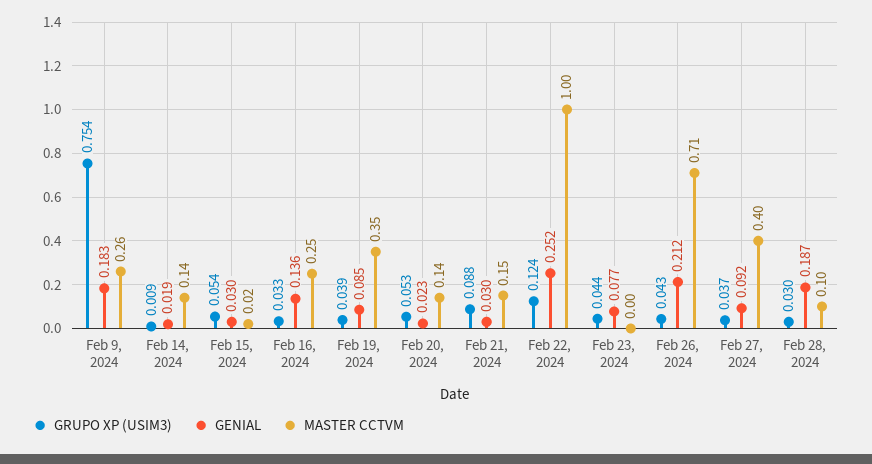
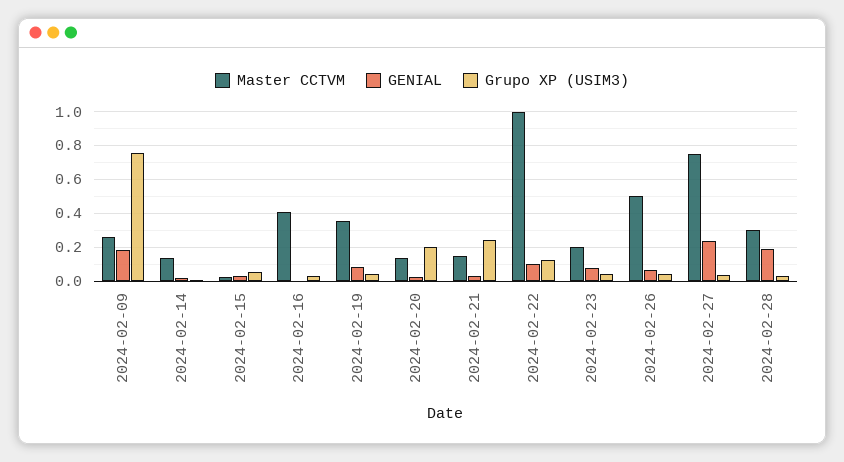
  {
    "GRUPO XP (USIM3)": {
      "Feb 9, 2024": 0.754,
      "Feb 14, 2024": 0.009,
      "Feb 15, 2024": 0.054,
      "Feb 16, 2024": 0.033,
      "Feb 19, 2024": 0.039,
-     "Feb 20, 2024": 0.053,
+     "Feb 20, 2024": 0.2,
-     "Feb 21, 2024": 0.088,
+     "Feb 21, 2024": 0.25,
      "Feb 22, 2024": 0.124,
      "Feb 23, 2024": 0.044,
      "Feb 26, 2024": 0.043,
      "Feb 27, 2024": 0.037,
      "Feb 28, 2024": 0.03
    },
    "GENIAL": {
      "Feb 9, 2024": 0.183,
      "Feb 14, 2024": 0.019,
      "Feb 15, 2024": 0.03,
-     "Feb 16, 2024": 0.136,
+     "Feb 16, 2024": 0,
      "Feb 19, 2024": 0.085,
      "Feb 20, 2024": 0.023,
      "Feb 21, 2024": 0.03,
-     "Feb 22, 2024": 0.252,
+     "Feb 22, 2024": 0.1,
      "Feb 23, 2024": 0.077,
-     "Feb 26, 2024": 0.212,
+     "Feb 26, 2024": 0.05,
-     "Feb 27, 2024": 0.092,
+     "Feb 27, 2024": 0.25,
      "Feb 28, 2024": 0.187
    },
    "MASTER CCTVM": {
      "Feb 9, 2024": 0.26,
      "Feb 14, 2024": 0.14,
      "Feb 15, 2024": 0.02,
-     "Feb 16, 2024": 0.25,
+     "Feb 16, 2024": 0.4,
      "Feb 19, 2024": 0.35,
      "Feb 20, 2024": 0.14,
      "Feb 21, 2024": 0.15,
      "Feb 22, 2024": 1,
-     "Feb 23, 2024": 0,
+     "Feb 23, 2024": 0.2,
-     "Feb 26, 2024": 0.71,
+     "Feb 26, 2024": 0.5,
-     "Feb 27, 2024": 0.4,
+     "Feb 27, 2024": 0.75,
-     "Feb 28, 2024": 0.1
+     "Feb 28, 2024": 0.3
    }
  }

